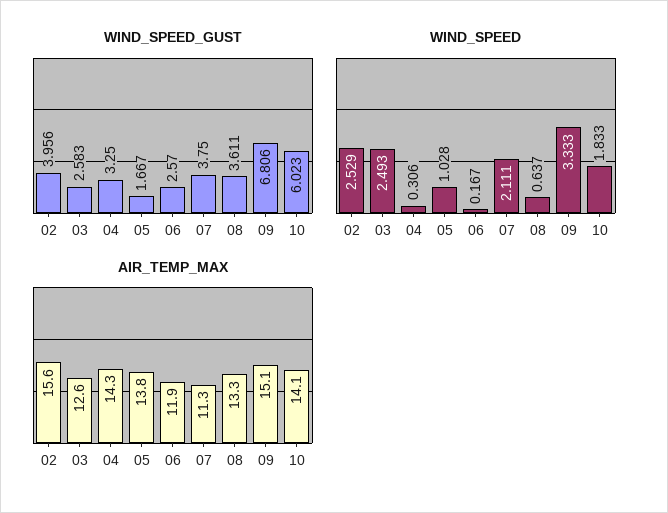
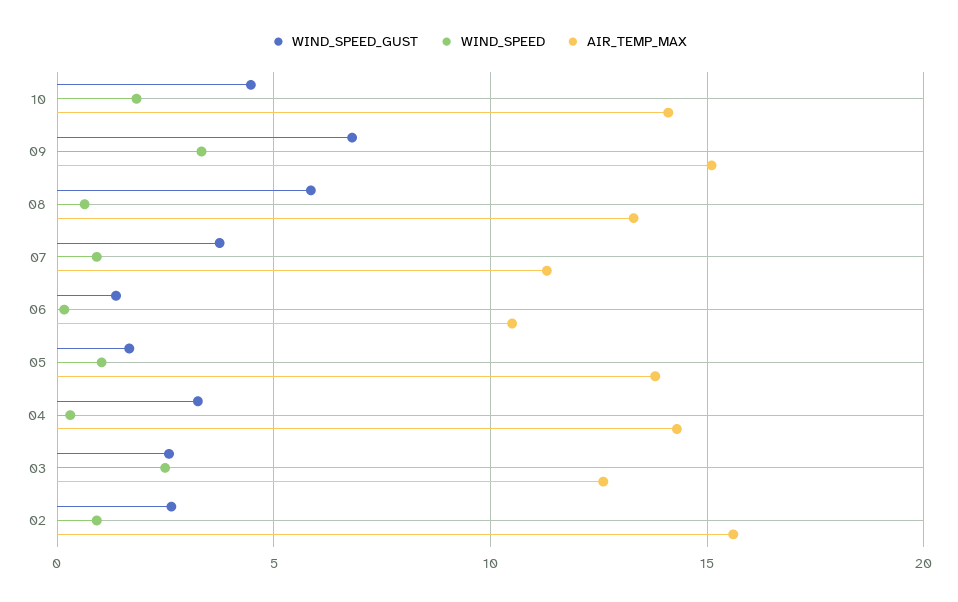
  {
    "WIND_SPEED_GUST": {
-     "02": 3.956,
+     "02": 2.5,
      "03": 2.583,
      "04": 3.25,
      "05": 1.667,
-     "06": 2.57,
+     "06": 1.5,
      "07": 3.75,
-     "08": 3.611,
+     "08": 6,
      "09": 6.806,
-     "10": 6.023
+     "10": 4.5
    },
    "WIND_SPEED": {
-     "02": 2.529,
+     "02": 1,
      "03": 2.493,
      "04": 0.306,
      "05": 1.028,
      "06": 0.167,
-     "07": 2.111,
+     "07": 1,
      "08": 0.637,
      "09": 3.333,
      "10": 1.833
    },
    "AIR_TEMP_MAX": {
      "02": 15.6,
      "03": 12.6,
      "04": 14.3,
      "05": 13.8,
-     "06": 11.9,
+     "06": 10.5,
      "07": 11.3,
      "08": 13.3,
      "09": 15.1,
      "10": 14.1
    }
  }

